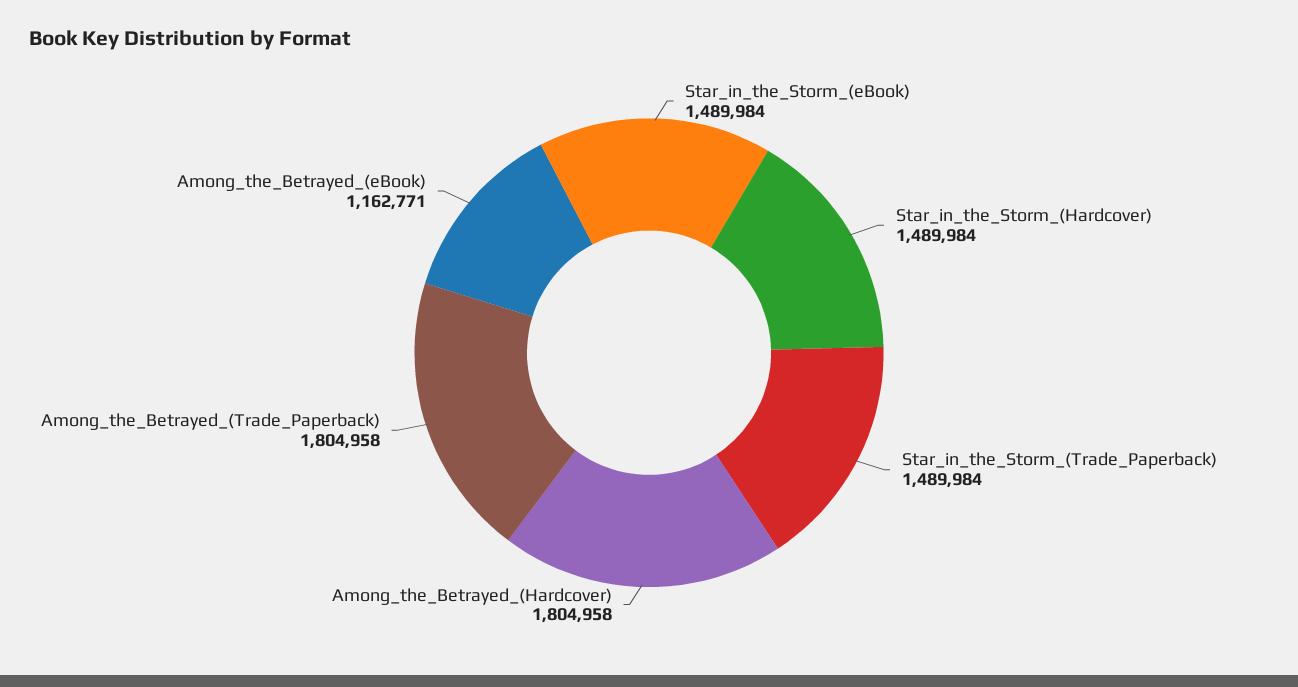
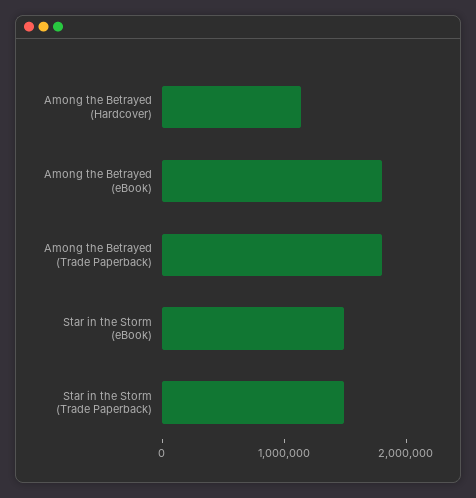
  {
    "Star_in_the_Storm_(eBook)": 1489984,
-   "Star_in_the_Storm_(Hardcover)": 1489984,
    "Star_in_the_Storm_(Trade_Paperback)": 1489984,
-   "Among_the_Betrayed_(Hardcover)": 1804958,
+   "Among_the_Betrayed_(Hardcover)": 1200000,
    "Among_the_Betrayed_(Trade_Paperback)": 1804958,
-   "Among_the_Betrayed_(eBook)": 1162771
+   "Among_the_Betrayed_(eBook)": 1800000
  }

